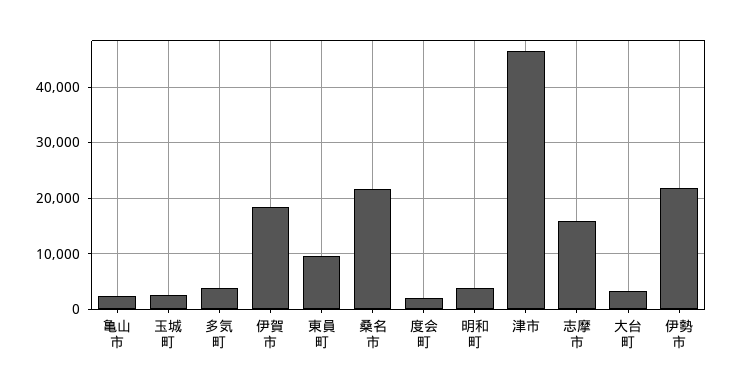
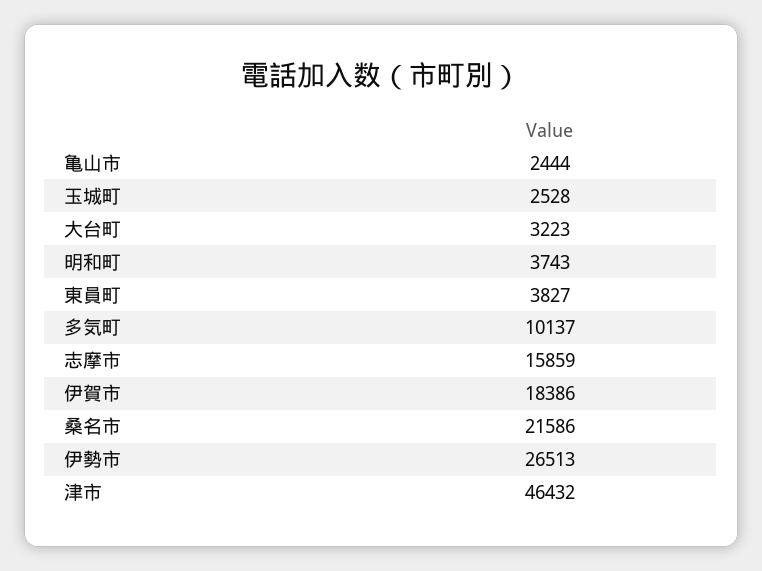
  {
    "亀山市": 2444,
    "玉城町": 2528,
-   "多気町": 4000,
+   "多気町": 10137,
    "伊賀市": 18386,
-   "東員町": 10000,
+   "東員町": 3827,
    "桑名市": 21586,
-   "度会町": 2000,
    "明和町": 3743,
    "津市": 46432,
    "志摩市": 15859,
    "大台町": 3223,
-   "伊勢市": 22000
+   "伊勢市": 26513
  }

